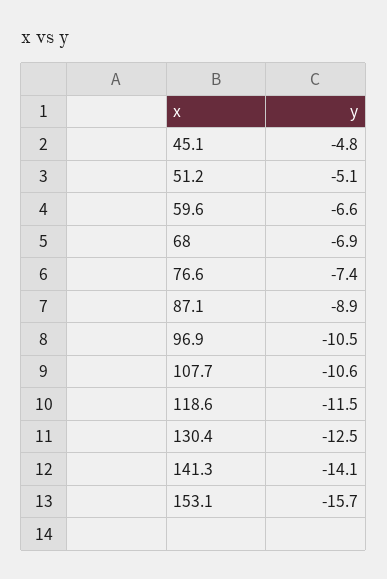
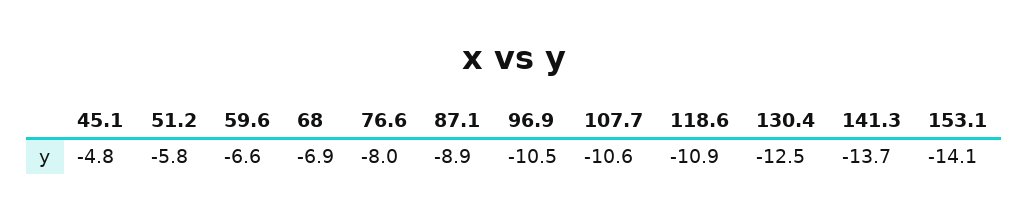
  {
    "45.1": -4.8,
-   "51.2": -5.1,
+   "51.2": -5.8,
    "59.6": -6.6,
    "68": -6.9,
-   "76.6": -7.4,
+   "76.6": -8,
    "87.1": -8.9,
    "96.9": -10.5,
    "107.7": -10.6,
-   "118.6": -11.5,
+   "118.6": -10.9,
    "130.4": -12.5,
-   "141.3": -14.1,
+   "141.3": -13.7,
-   "153.1": -15.7
+   "153.1": -14.1
  }

